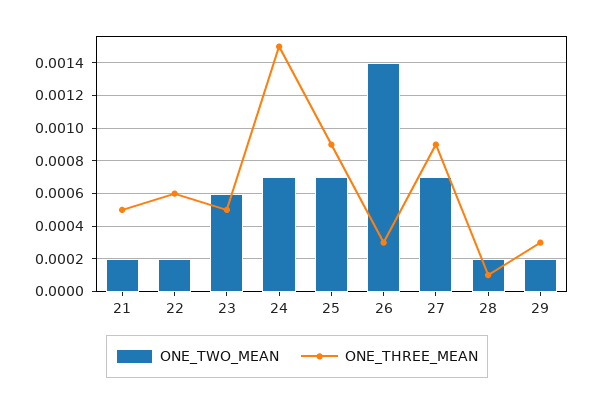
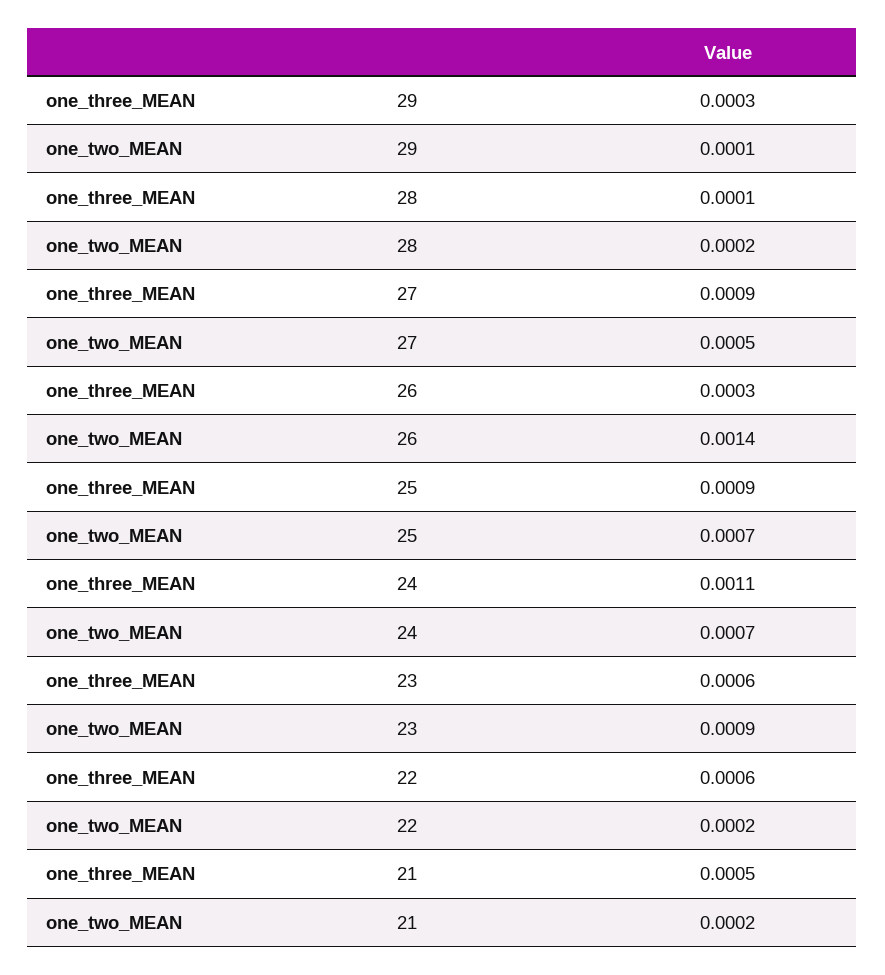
  {
    "ONE_TWO_MEAN": {
      "21": 0.0002,
      "22": 0.0002,
-     "23": 0.0006,
+     "23": 0.0009,
      "24": 0.0007,
      "25": 0.0007,
      "26": 0.0014,
-     "27": 0.0007,
+     "27": 0.0005,
      "28": 0.0002,
-     "29": 0.0002
+     "29": 0.0001
    },
    "ONE_THREE_MEAN": {
      "21": 0.0005,
      "22": 0.0006,
-     "23": 0.0005,
+     "23": 0.0006,
-     "24": 0.0015,
+     "24": 0.0011,
      "25": 0.0009,
      "26": 0.0003,
      "27": 0.0009,
      "28": 0.0001,
      "29": 0.0003
    }
  }

